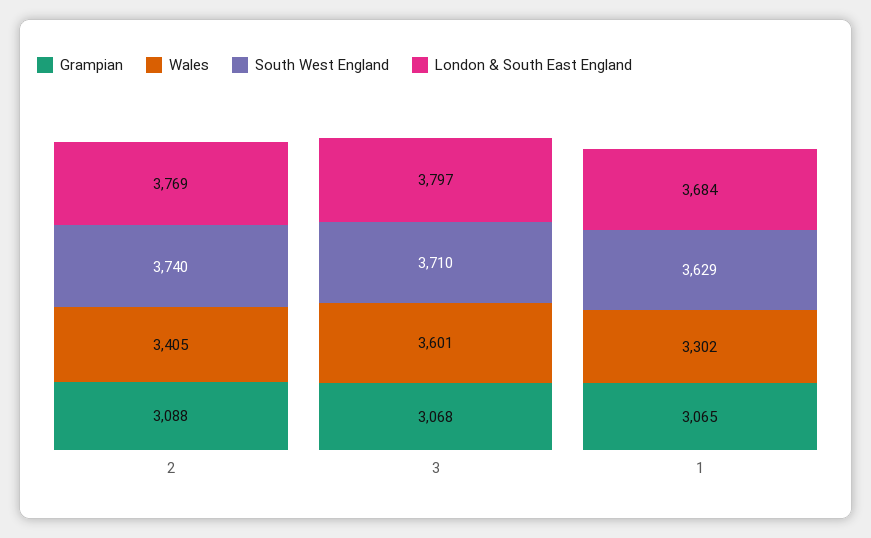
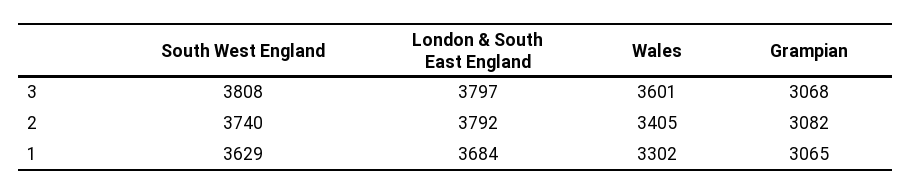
  {
    "Grampian": {
-     "2": 3088,
+     "2": 3082,
      "3": 3068,
      "1": 3065
    },
    "Wales": {
      "2": 3405,
      "3": 3601,
      "1": 3302
    },
    "South West England": {
      "2": 3740,
-     "3": 3710,
+     "3": 3808,
      "1": 3629
    },
    "London & South East England": {
-     "2": 3769,
+     "2": 3792,
      "3": 3797,
      "1": 3684
    }
  }

